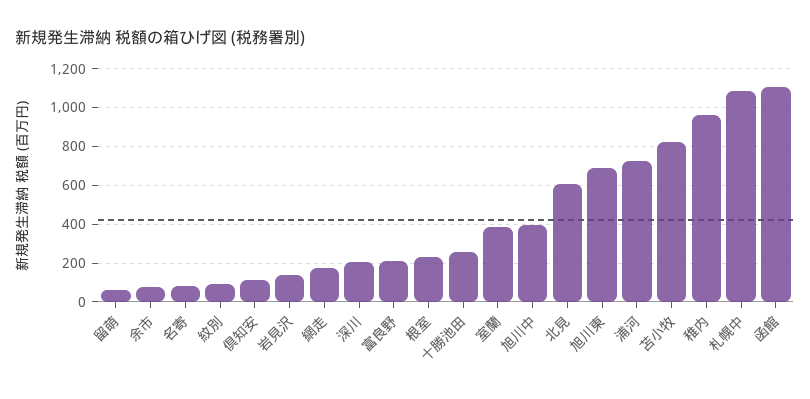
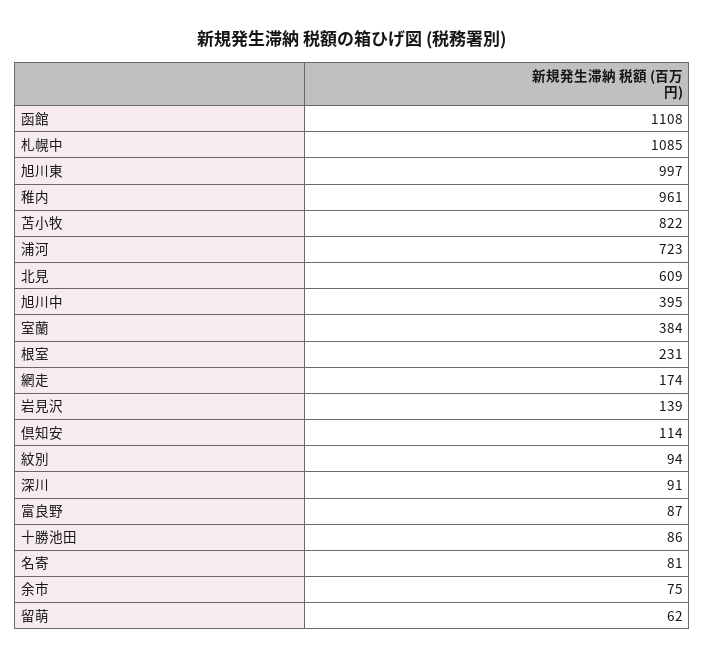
  {
    "留萌": 62,
    "余市": 75,
    "名寄": 81,
    "紋別": 94,
    "倶知安": 114,
    "岩見沢": 139,
    "網走": 174,
-   "深川": 200,
+   "深川": 91,
-   "富良野": 200,
+   "富良野": 87,
    "根室": 231,
-   "十勝池田": 250,
+   "十勝池田": 86,
    "室蘭": 384,
    "旭川中": 395,
    "北見": 609,
-   "旭川東": 700,
+   "旭川東": 997,
    "浦河": 723,
    "苫小牧": 822,
    "稚内": 961,
    "札幌中": 1085,
    "函館": 1108
  }

